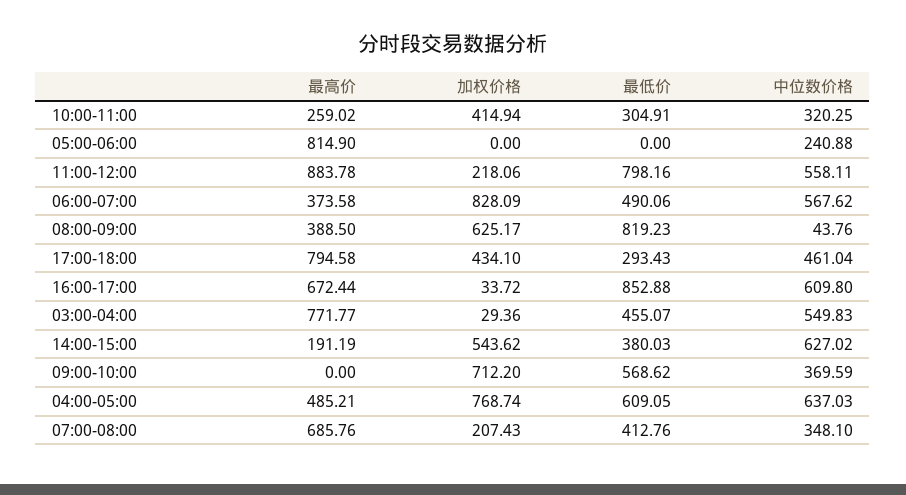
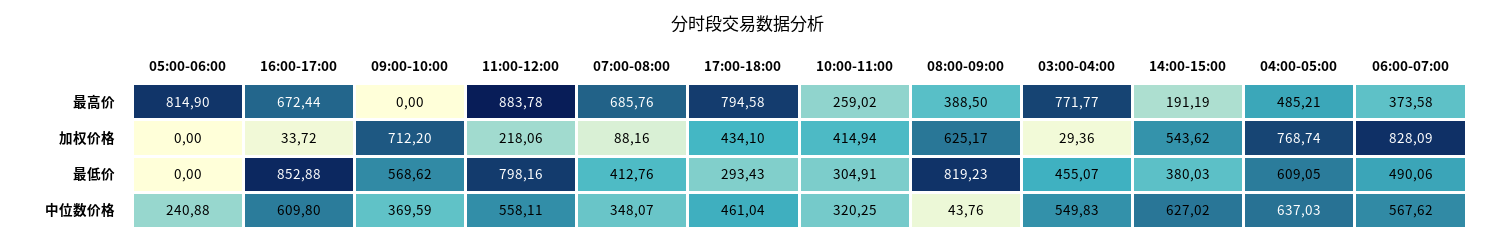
  {
    "最高价": {
      "10:00-11:00": 259.02,
      "05:00-06:00": 814.9,
      "11:00-12:00": 883.78,
      "06:00-07:00": 373.58,
      "08:00-09:00": 388.5,
      "17:00-18:00": 794.58,
      "16:00-17:00": 672.44,
      "03:00-04:00": 771.77,
      "14:00-15:00": 191.19,
      "09:00-10:00": 0,
      "04:00-05:00": 485.21,
      "07:00-08:00": 685.76
    },
    "加权价格": {
      "10:00-11:00": 414.94,
      "05:00-06:00": 0,
      "11:00-12:00": 218.06,
      "06:00-07:00": 828.09,
      "08:00-09:00": 625.17,
      "17:00-18:00": 434.1,
      "16:00-17:00": 33.72,
      "03:00-04:00": 29.36,
      "14:00-15:00": 543.62,
      "09:00-10:00": 712.2,
      "04:00-05:00": 768.74,
-     "07:00-08:00": 207.43
+     "07:00-08:00": 88.16
    },
    "最低价": {
      "10:00-11:00": 304.91,
      "05:00-06:00": 0,
      "11:00-12:00": 798.16,
      "06:00-07:00": 490.06,
      "08:00-09:00": 819.23,
      "17:00-18:00": 293.43,
      "16:00-17:00": 852.88,
      "03:00-04:00": 455.07,
      "14:00-15:00": 380.03,
      "09:00-10:00": 568.62,
      "04:00-05:00": 609.05,
      "07:00-08:00": 412.76
    },
    "中位数价格": {
      "10:00-11:00": 320.25,
      "05:00-06:00": 240.88,
      "11:00-12:00": 558.11,
      "06:00-07:00": 567.62,
      "08:00-09:00": 43.76,
      "17:00-18:00": 461.04,
      "16:00-17:00": 609.8,
      "03:00-04:00": 549.83,
      "14:00-15:00": 627.02,
      "09:00-10:00": 369.59,
      "04:00-05:00": 637.03,
-     "07:00-08:00": 348.1
+     "07:00-08:00": 348.07
    }
  }

